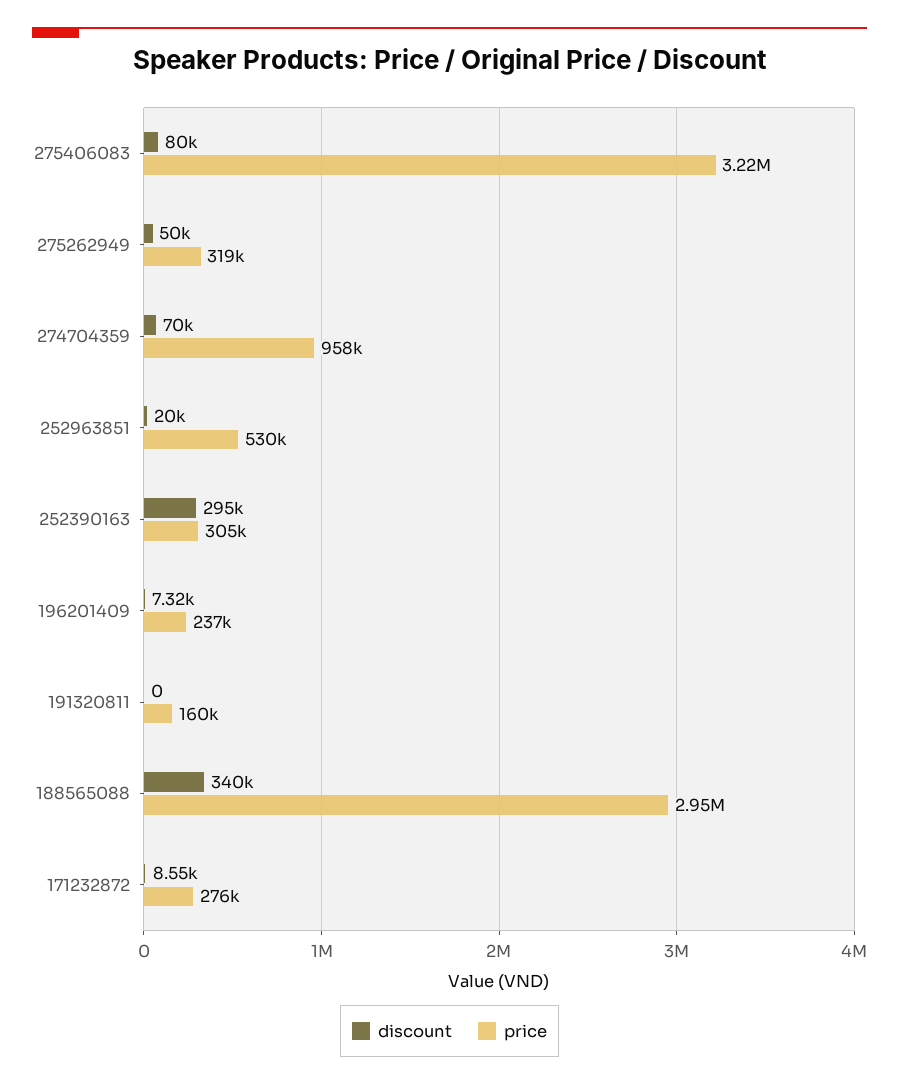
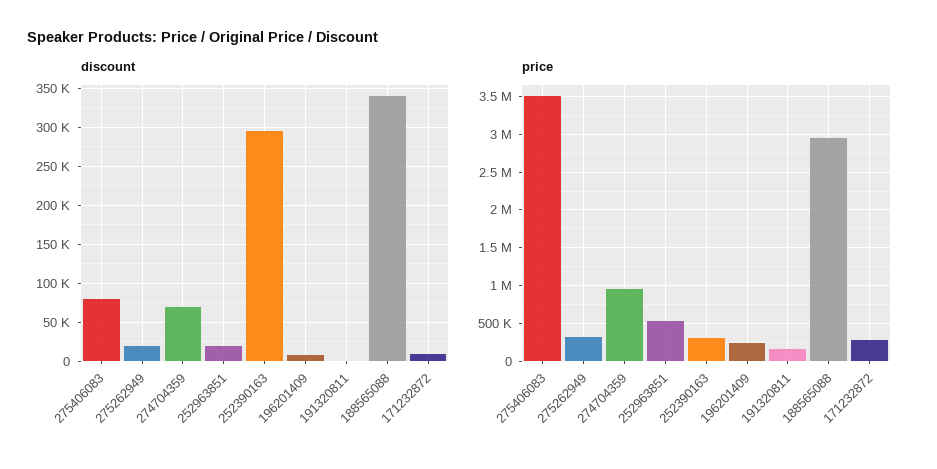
  {
    "discount": {
      "275406083": 80000,
-     "275262949": 50000,
+     "275262949": 20000,
      "274704359": 70000,
      "252963851": 20000,
      "252390163": 295000,
      "196201409": 7320,
      "191320811": 0,
      "188565088": 340000,
      "171232872": 8550
    },
    "price": {
-     "275406083": 3220000,
+     "275406083": 3500000,
      "275262949": 319000,
      "274704359": 958000,
      "252963851": 530000,
      "252390163": 305000,
      "196201409": 237000,
      "191320811": 160000,
      "188565088": 2950000,
      "171232872": 276000
    }
  }

